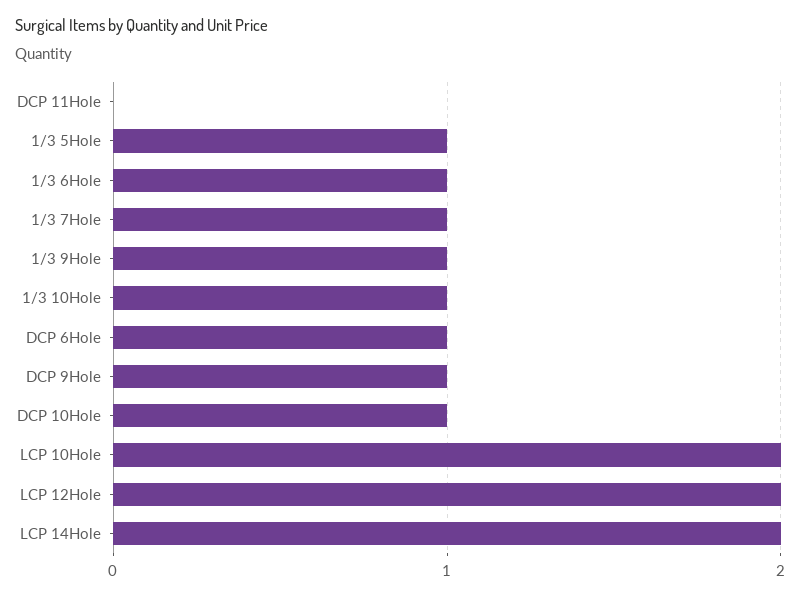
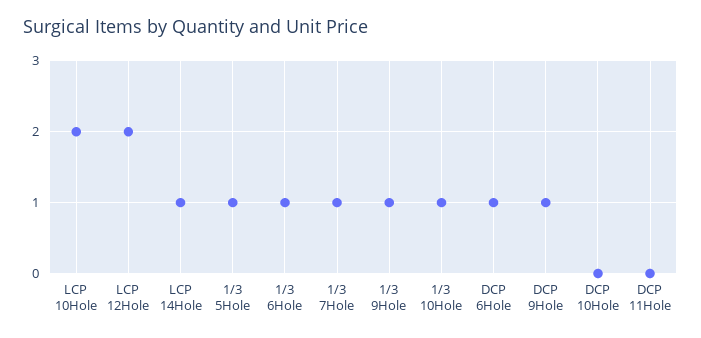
  {
    "DCP 11Hole": 0,
    "1/3 5Hole": 1,
    "1/3 6Hole": 1,
    "1/3 7Hole": 1,
    "1/3 9Hole": 1,
    "1/3 10Hole": 1,
    "DCP 6Hole": 1,
    "DCP 9Hole": 1,
-   "DCP 10Hole": 1,
+   "DCP 10Hole": 0,
    "LCP 10Hole": 2,
    "LCP 12Hole": 2,
-   "LCP 14Hole": 2
+   "LCP 14Hole": 1
  }

